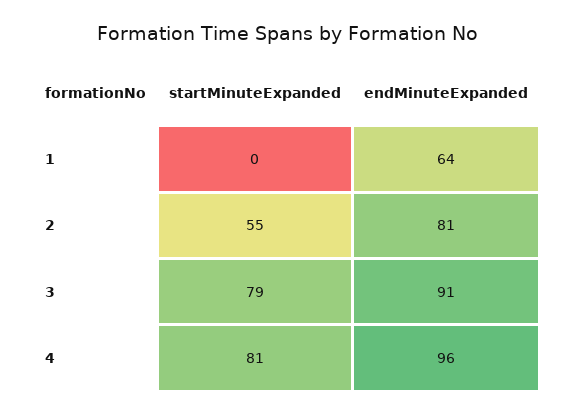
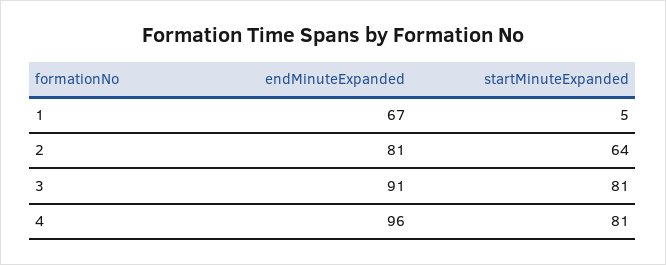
  {
    "startMinuteExpanded": {
-     "1": 0,
+     "1": 5,
-     "2": 55,
+     "2": 64,
-     "3": 79,
+     "3": 81,
      "4": 81
    },
    "endMinuteExpanded": {
-     "1": 64,
+     "1": 67,
      "2": 81,
      "3": 91,
      "4": 96
    }
  }

